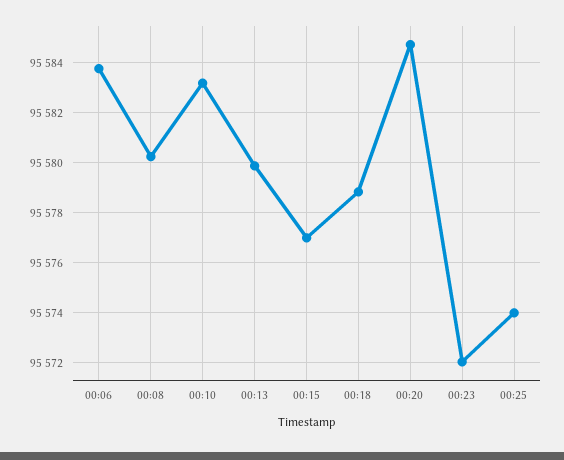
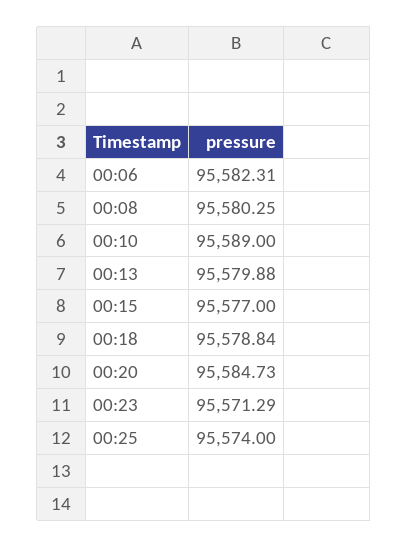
  {
-   "00:06": 95583.75,
+   "00:06": 95582.31,
    "00:08": 95580.25,
-   "00:10": 95583.25,
+   "00:10": 95589,
    "00:13": 95579.88,
    "00:15": 95577,
    "00:18": 95578.84,
    "00:20": 95584.73,
-   "00:23": 95572,
+   "00:23": 95571.29,
    "00:25": 95574
  }

